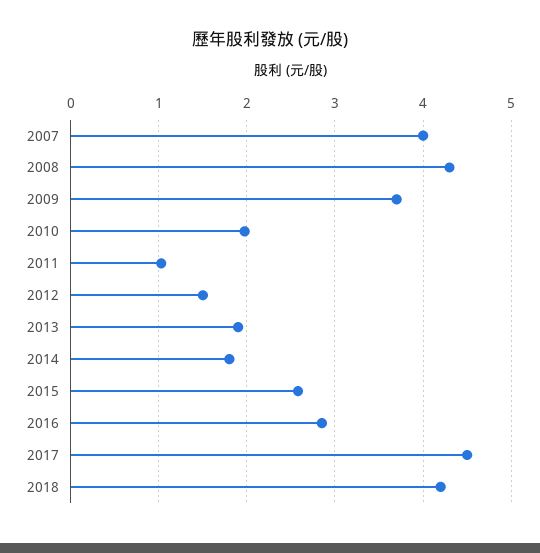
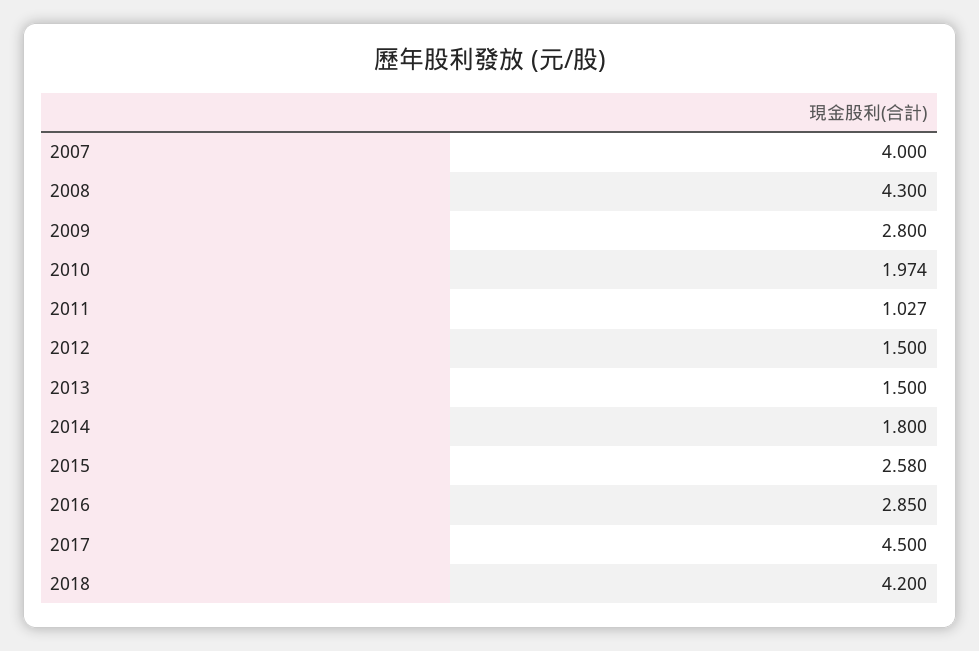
  {
    "2007": 4,
    "2008": 4.3,
-   "2009": 3.7,
+   "2009": 2.8,
    "2010": 1.974,
    "2011": 1.027,
    "2012": 1.5,
-   "2013": 1.9,
+   "2013": 1.5,
    "2014": 1.8,
    "2015": 2.58,
    "2016": 2.85,
    "2017": 4.5,
    "2018": 4.2
  }

